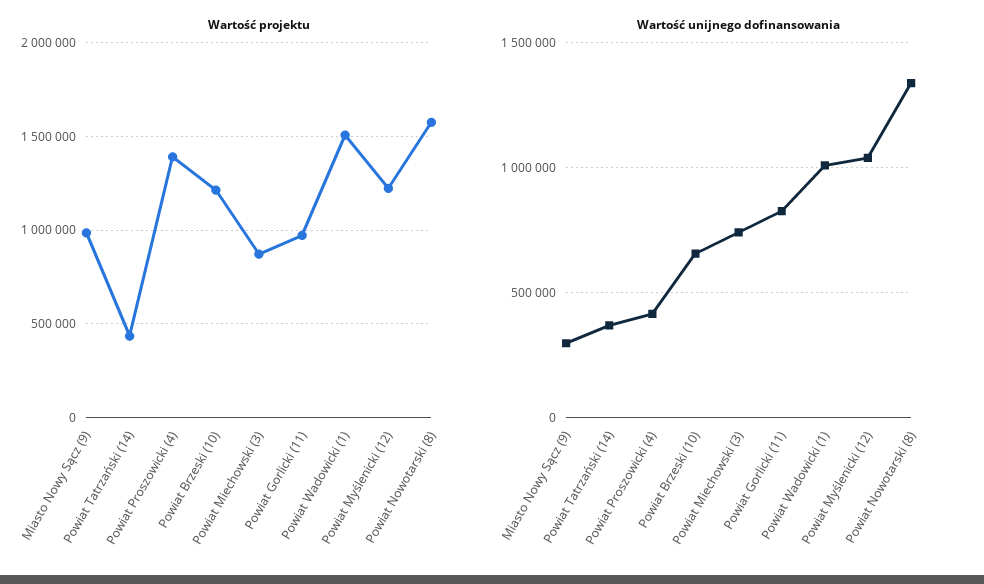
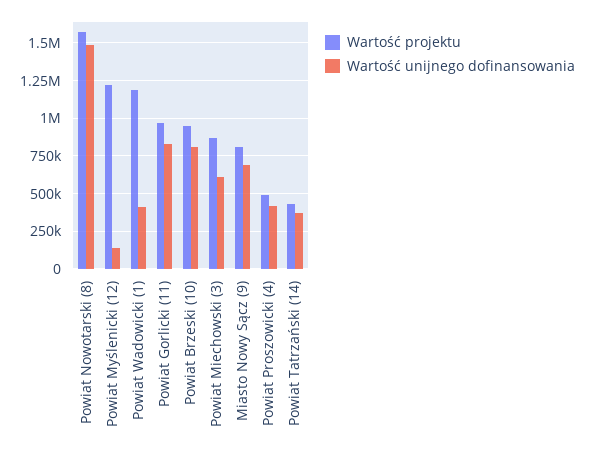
  {
    "Wartość projektu": {
-     "Miasto Nowy Sącz (9)": 1000000,
+     "Miasto Nowy Sącz (9)": 800000,
      "Powiat Tatrzański (14)": 450000,
-     "Powiat Proszowicki (4)": 1400000,
+     "Powiat Proszowicki (4)": 500000,
-     "Powiat Brzeski (10)": 1200000,
+     "Powiat Brzeski (10)": 950000,
      "Powiat Miechowski (3)": 850000,
      "Powiat Gorlicki (11)": 950000,
-     "Powiat Wadowicki (1)": 1500000,
+     "Powiat Wadowicki (1)": 1200000,
      "Powiat Myślenicki (12)": 1200000,
      "Powiat Nowotarski (8)": 1550000
    },
    "Wartość unijnego dofinansowania": {
-     "Miasto Nowy Sącz (9)": 300000,
+     "Miasto Nowy Sącz (9)": 700000,
      "Powiat Tatrzański (14)": 350000,
      "Powiat Proszowicki (4)": 400000,
-     "Powiat Brzeski (10)": 650000,
+     "Powiat Brzeski (10)": 800000,
-     "Powiat Miechowski (3)": 750000,
+     "Powiat Miechowski (3)": 600000,
      "Powiat Gorlicki (11)": 850000,
-     "Powiat Wadowicki (1)": 1000000,
+     "Powiat Wadowicki (1)": 400000,
-     "Powiat Myślenicki (12)": 1050000,
+     "Powiat Myślenicki (12)": 150000,
-     "Powiat Nowotarski (8)": 1350000
+     "Powiat Nowotarski (8)": 1500000
    }
  }

